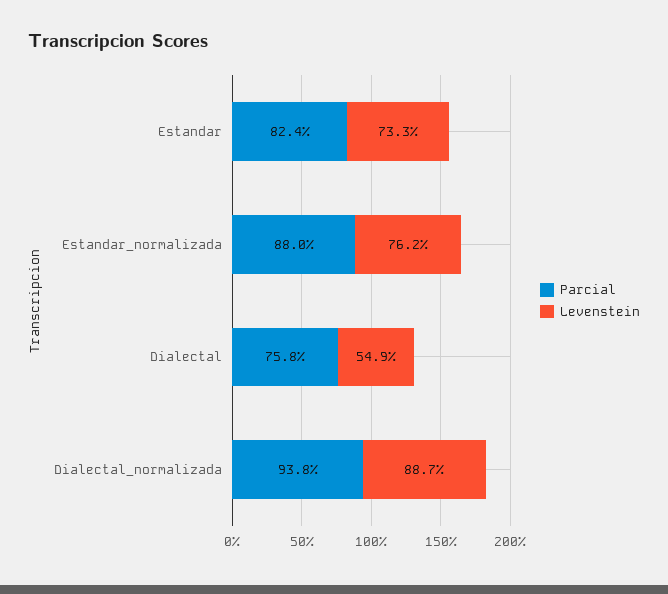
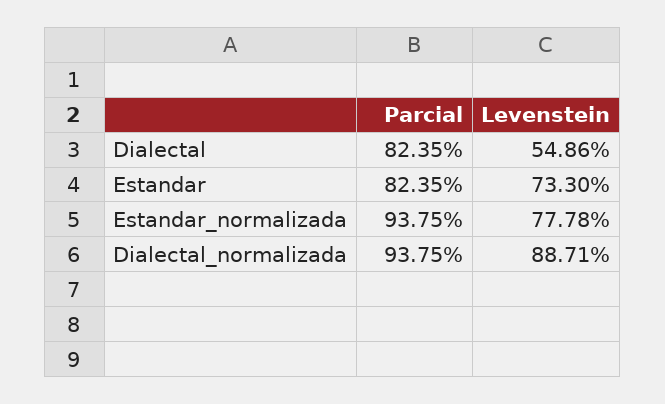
  {
    "Parcial": {
      "Estandar": 82.35,
-     "Estandar_normalizada": 88,
+     "Estandar_normalizada": 93.75,
-     "Dialectal": 75.8,
+     "Dialectal": 82.35,
      "Dialectal_normalizada": 93.75
    },
    "Levenstein": {
      "Estandar": 73.3,
-     "Estandar_normalizada": 76.2,
+     "Estandar_normalizada": 77.78,
      "Dialectal": 54.86,
      "Dialectal_normalizada": 88.71
    }
  }

